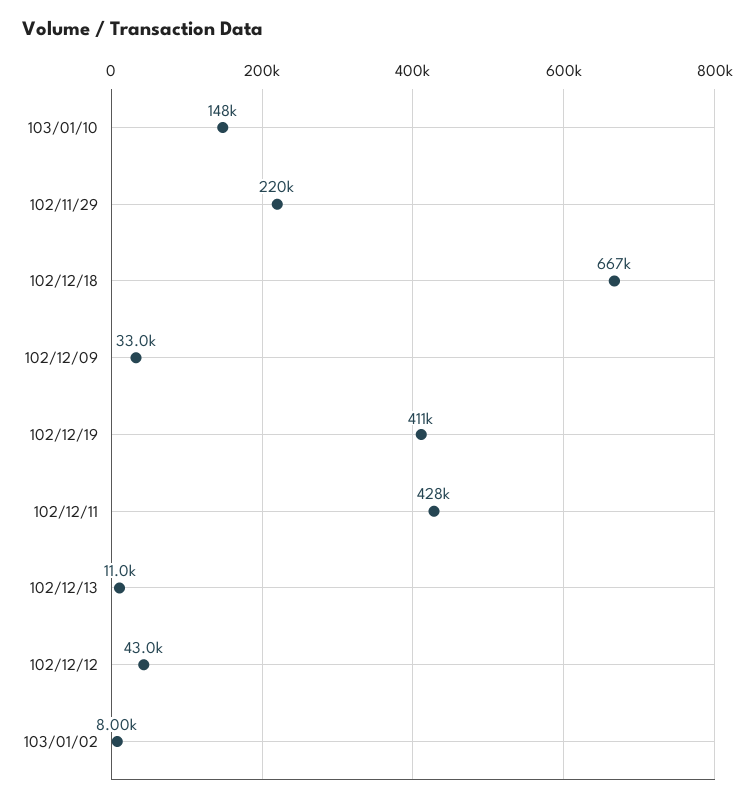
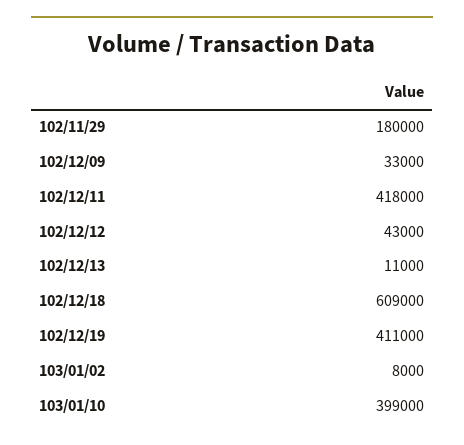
  {
-   "103/01/10": 148000,
+   "103/01/10": 399000,
-   "102/11/29": 220000,
+   "102/11/29": 180000,
-   "102/12/18": 667000,
+   "102/12/18": 609000,
    "102/12/09": 33000,
    "102/12/19": 411000,
-   "102/12/11": 428000,
+   "102/12/11": 418000,
    "102/12/13": 11000,
    "102/12/12": 43000,
    "103/01/02": 8000
  }

